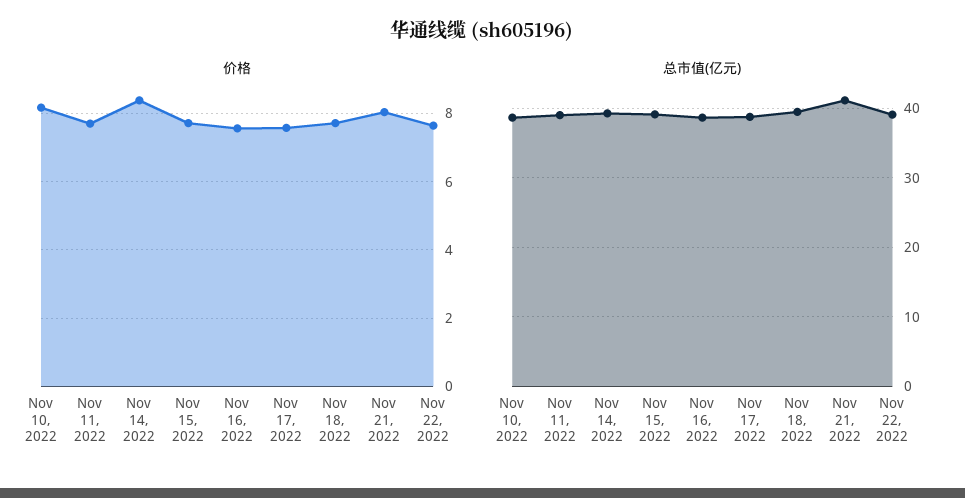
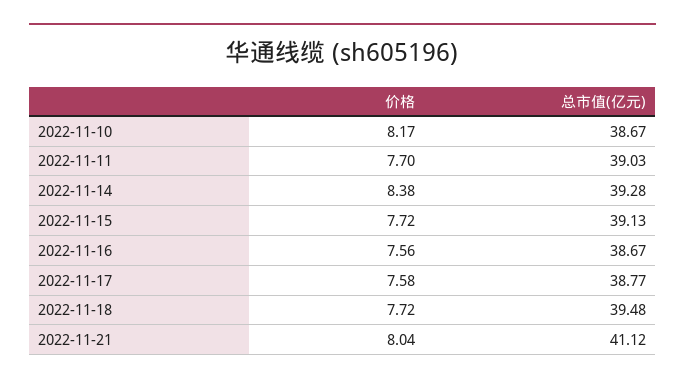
  {
    "价格": {
      "Nov 10, 2022": 8.17,
      "Nov 11, 2022": 7.7,
      "Nov 14, 2022": 8.38,
      "Nov 15, 2022": 7.72,
      "Nov 16, 2022": 7.56,
      "Nov 17, 2022": 7.58,
      "Nov 18, 2022": 7.72,
-     "Nov 21, 2022": 8.04,
+     "Nov 21, 2022": 8.04
-     "Nov 22, 2022": 7.6
    },
    "总市值(亿元)": {
      "Nov 10, 2022": 38.67,
      "Nov 11, 2022": 39.03,
      "Nov 14, 2022": 39.28,
      "Nov 15, 2022": 39.13,
      "Nov 16, 2022": 38.67,
      "Nov 17, 2022": 38.77,
      "Nov 18, 2022": 39.48,
-     "Nov 21, 2022": 41.12,
+     "Nov 21, 2022": 41.12
-     "Nov 22, 2022": 39
    }
  }

